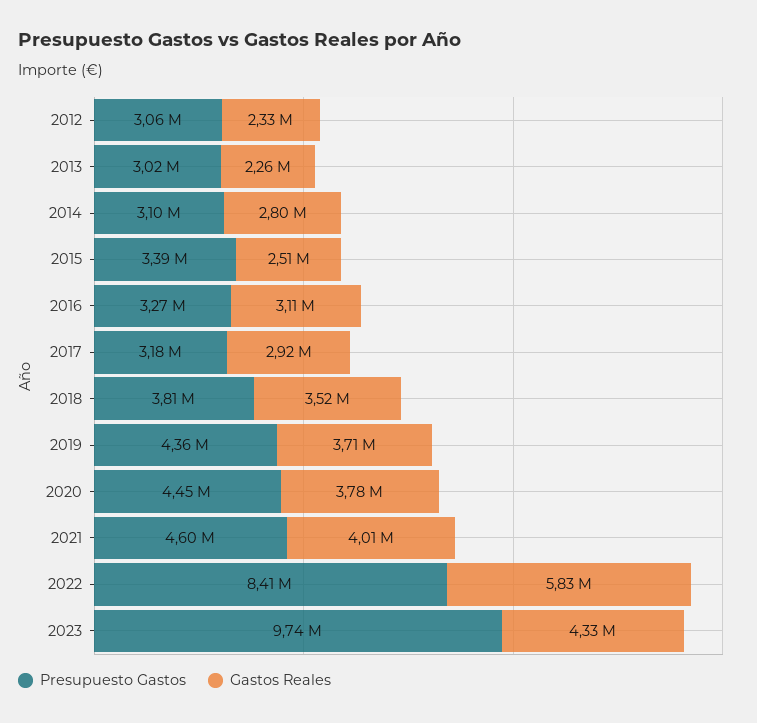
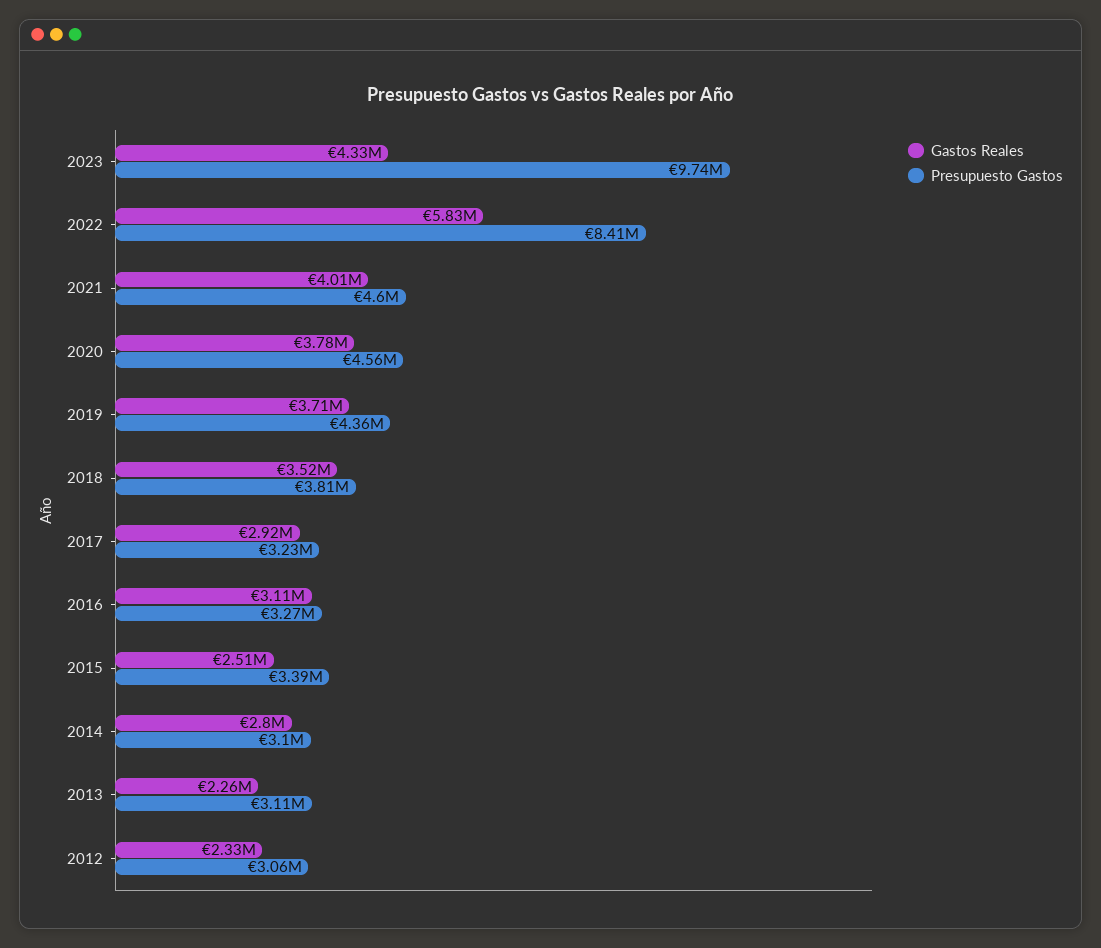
  {
    "Presupuesto Gastos": {
      "2012": 3060000,
-     "2013": 3020000,
+     "2013": 3110000,
      "2014": 3100000,
      "2015": 3390000,
      "2016": 3270000,
-     "2017": 3180000,
+     "2017": 3230000,
      "2018": 3810000,
      "2019": 4360000,
-     "2020": 4450000,
+     "2020": 4560000,
      "2021": 4600000,
      "2022": 8410000,
      "2023": 9740000
    },
    "Gastos Reales": {
      "2012": 2330000,
      "2013": 2260000,
      "2014": 2800000,
      "2015": 2510000,
      "2016": 3110000,
      "2017": 2920000,
      "2018": 3520000,
      "2019": 3710000,
      "2020": 3780000,
      "2021": 4010000,
      "2022": 5830000,
      "2023": 4330000
    }
  }

